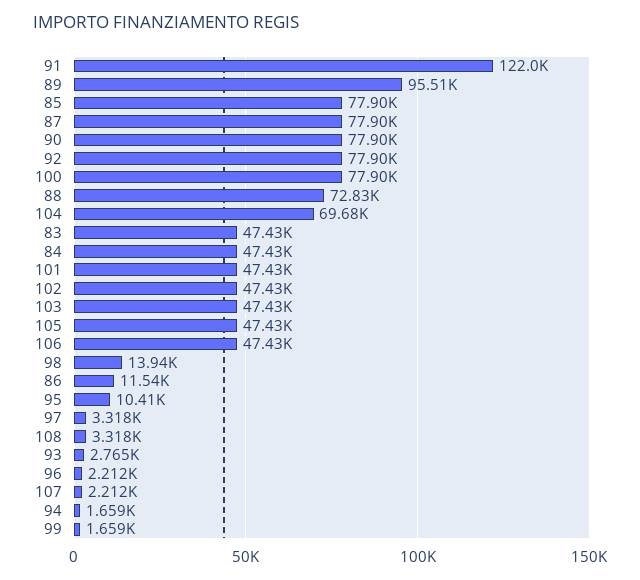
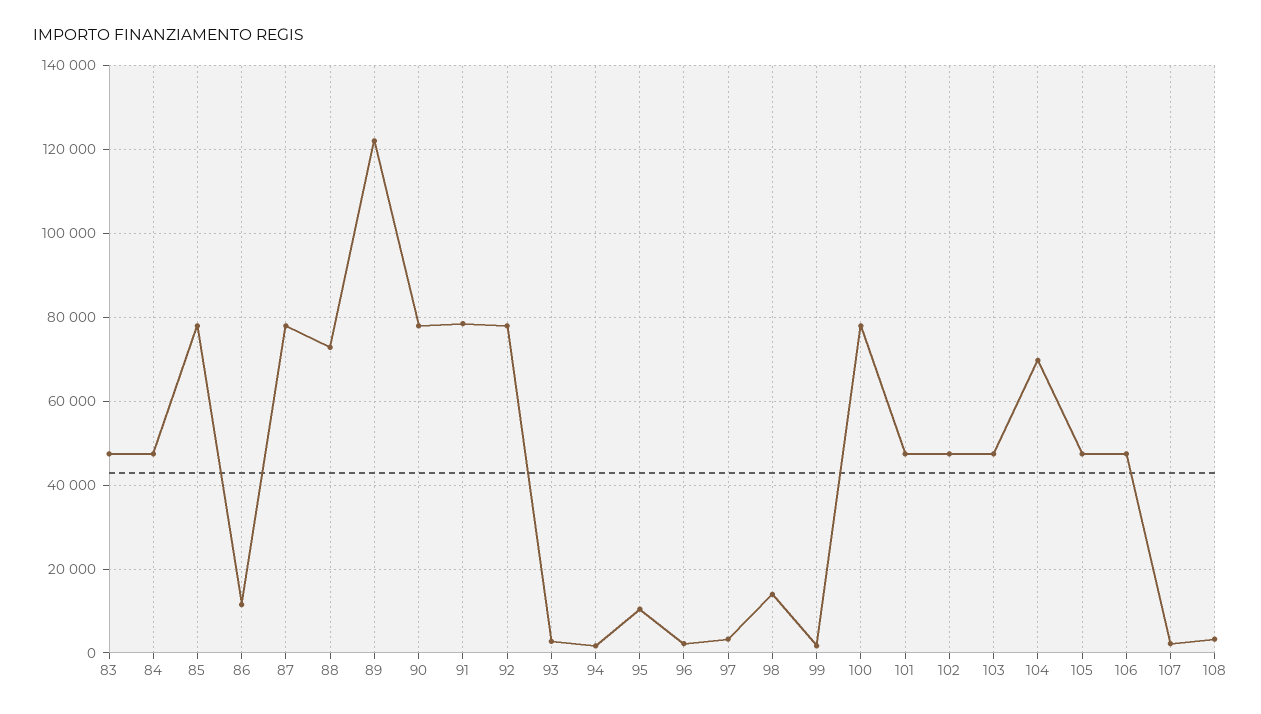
  {
-   "91": 122000,
+   "91": 78000,
-   "89": 95510,
+   "89": 122000,
    "85": 77900,
    "87": 77900,
    "90": 77900,
    "92": 77900,
    "100": 77900,
    "88": 72830,
    "104": 69680,
    "83": 47430,
    "84": 47430,
    "101": 47430,
    "102": 47430,
    "103": 47430,
    "105": 47430,
    "106": 47430,
    "98": 13940,
    "86": 11540,
    "95": 10410,
    "97": 3318,
    "108": 3318,
    "93": 2765,
    "96": 2212,
    "107": 2212,
    "94": 1659,
    "99": 1659
  }

